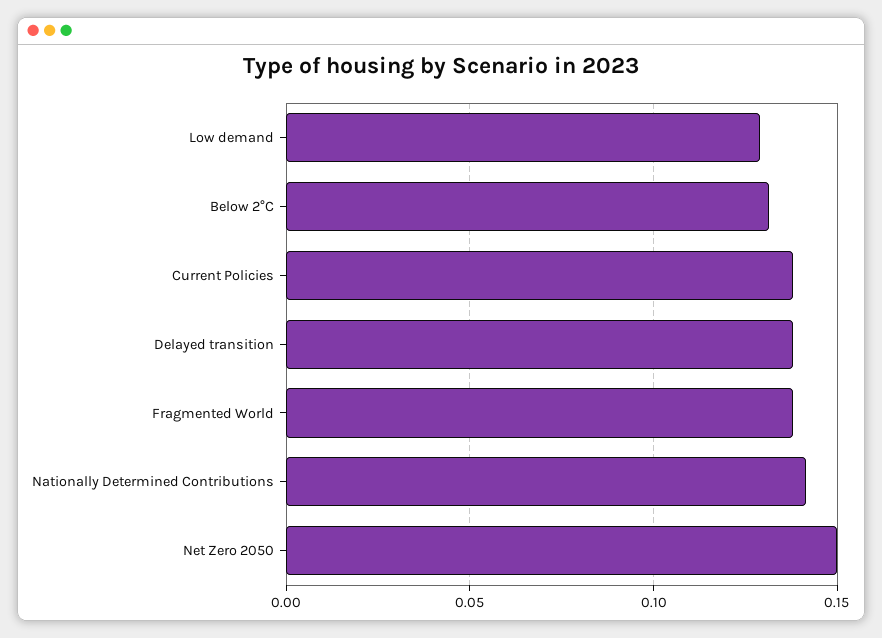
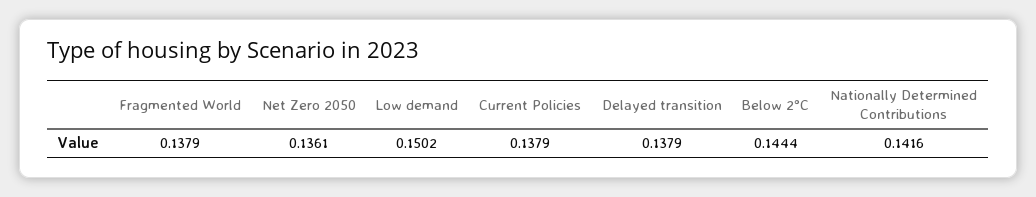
  {
-   "Low demand": 0.13,
+   "Low demand": 0.1502,
-   "Below 2°C": 0.13,
+   "Below 2°C": 0.1444,
    "Current Policies": 0.1379,
    "Delayed transition": 0.1379,
    "Fragmented World": 0.1379,
    "Nationally Determined Contributions": 0.1416,
-   "Net Zero 2050": 0.15
+   "Net Zero 2050": 0.1361
  }

